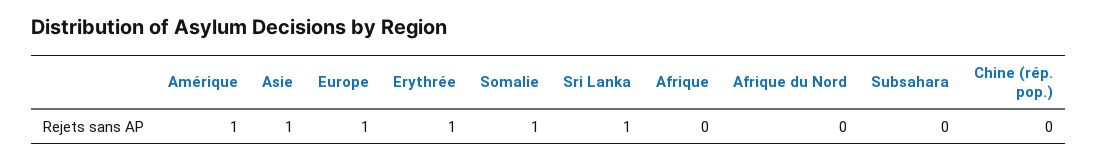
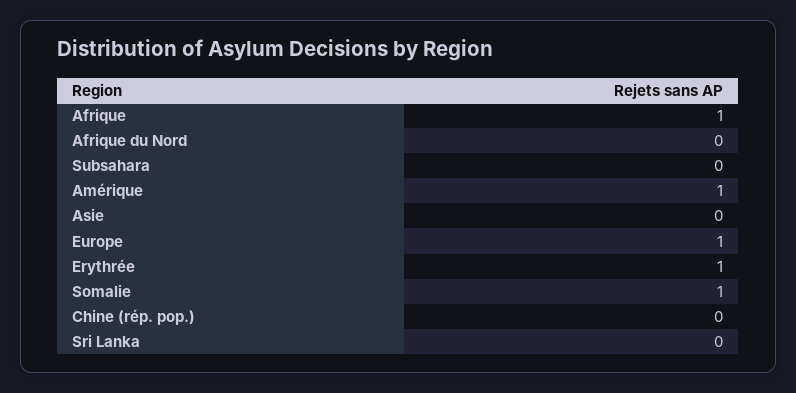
  {
    "Amérique": 1,
-   "Asie": 1,
+   "Asie": 0,
    "Europe": 1,
    "Erythrée": 1,
    "Somalie": 1,
-   "Sri Lanka": 1,
+   "Sri Lanka": 0,
-   "Afrique": 0,
+   "Afrique": 1,
    "Afrique du Nord": 0,
    "Subsahara": 0,
    "Chine (rép. pop.)": 0
  }

